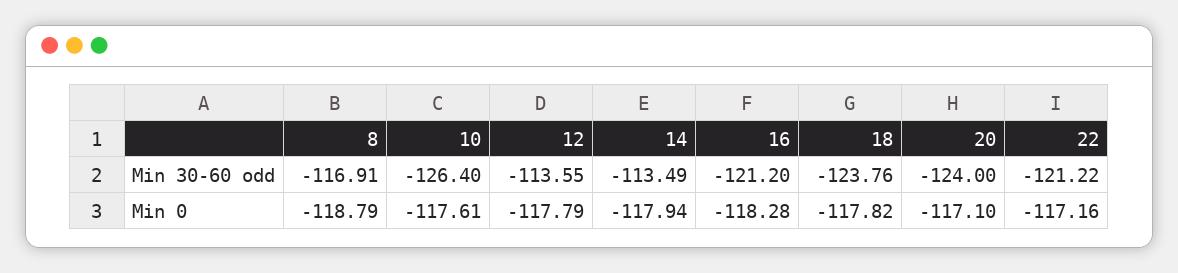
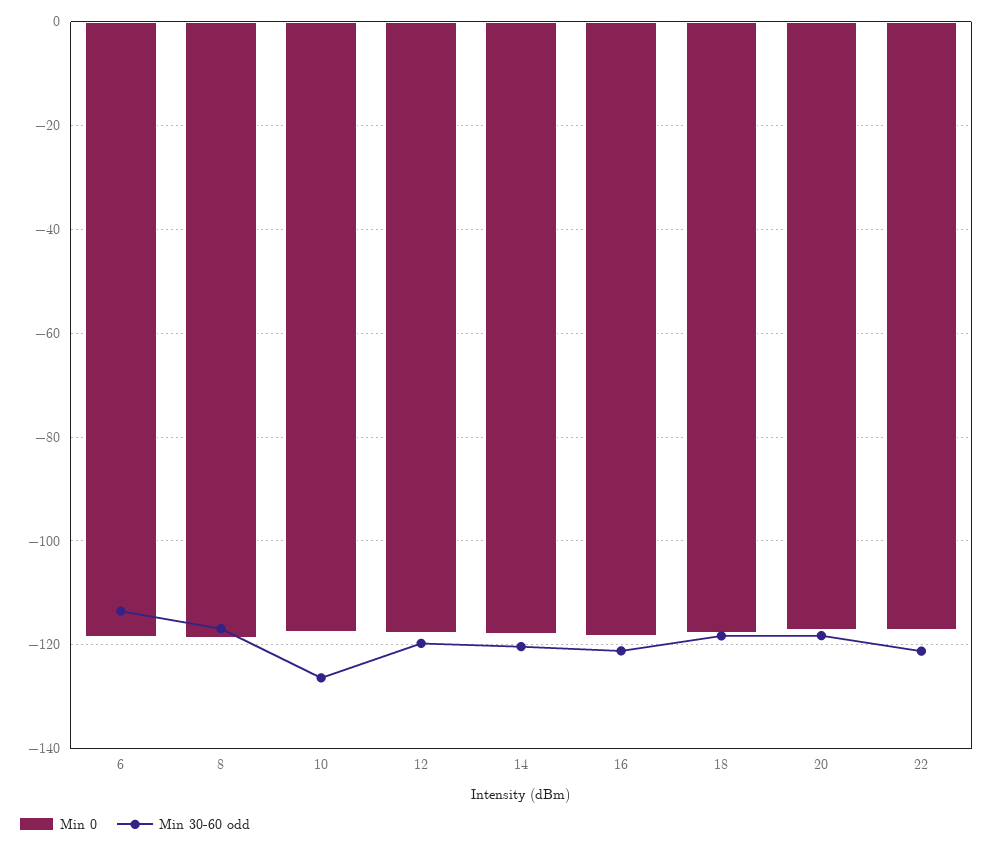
  {
    "Min 30-60 odd": {
      "8": -116.91,
      "10": -126.4,
-     "12": -113.55,
+     "12": -120,
-     "14": -113.49,
+     "14": -120,
      "16": -121.2,
-     "18": -123.76,
+     "18": -118,
-     "20": -124,
+     "20": -118,
-     "22": -121.22
+     "22": -121.22,
+     "6": -114
    },
    "Min 0": {
      "8": -118.79,
      "10": -117.61,
      "12": -117.79,
      "14": -117.94,
      "16": -118.28,
      "18": -117.82,
      "20": -117.1,
-     "22": -117.16
+     "22": -117.16,
+     "6": -118
    }
  }

